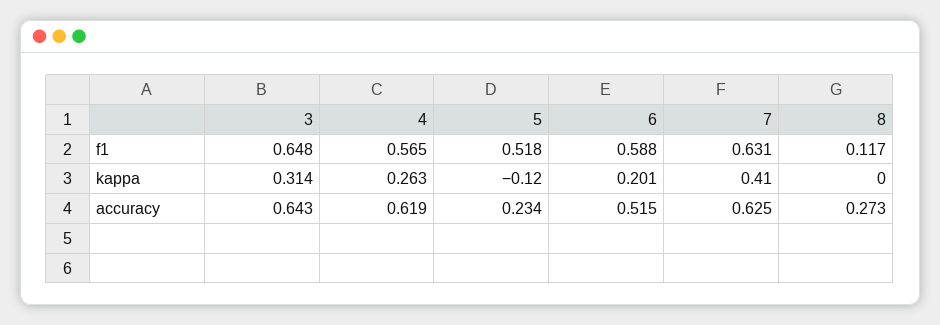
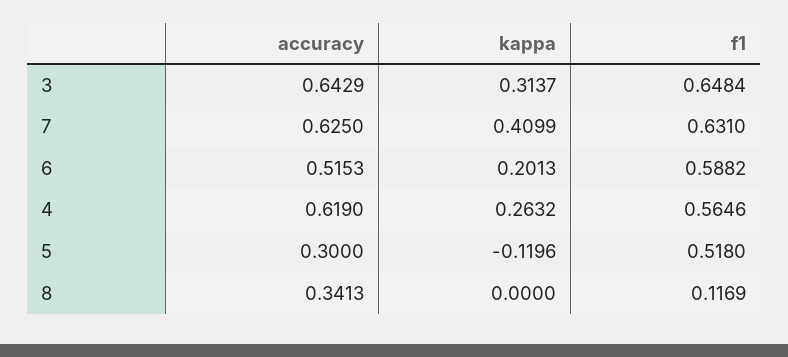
  {
    "3": {
      "f1": 0.6484,
      "kappa": 0.3137,
      "accuracy": 0.6429
    },
    "4": {
      "f1": 0.5646,
      "kappa": 0.2632,
      "accuracy": 0.619
    },
    "5": {
      "f1": 0.518,
      "kappa": -0.1196,
-     "accuracy": 0.234
+     "accuracy": 0.3
    },
    "6": {
      "f1": 0.5882,
      "kappa": 0.2013,
      "accuracy": 0.5153
    },
    "7": {
      "f1": 0.631,
      "kappa": 0.4099,
      "accuracy": 0.625
    },
    "8": {
      "f1": 0.1169,
      "kappa": 0,
-     "accuracy": 0.273
+     "accuracy": 0.3413
    }
  }

